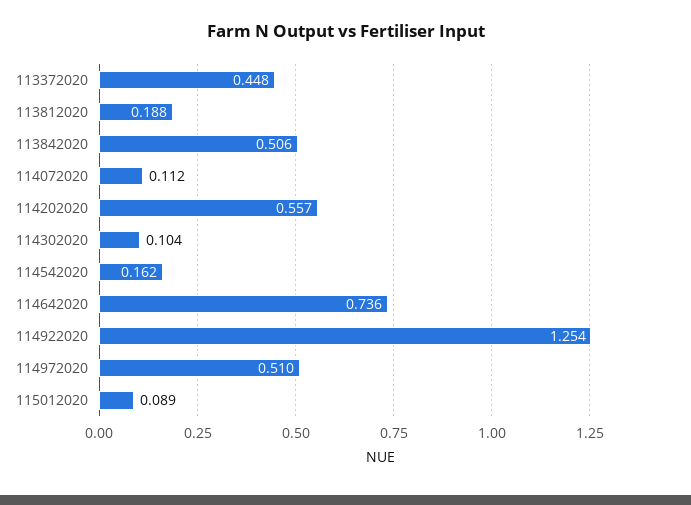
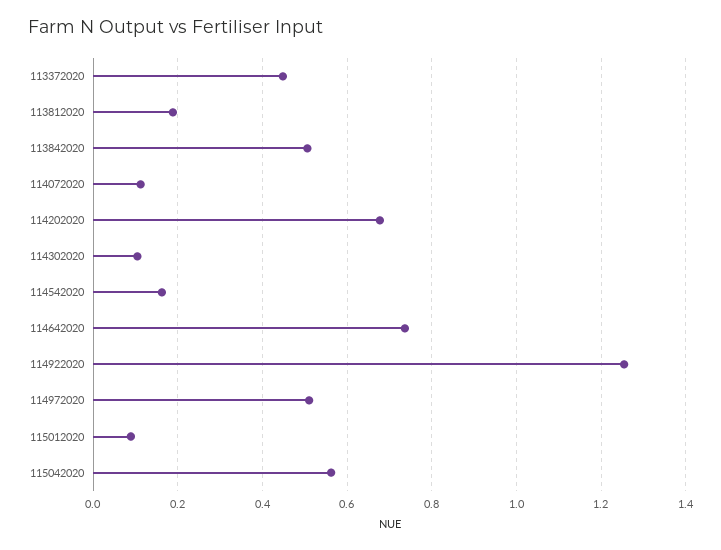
  {
    "113372020": 0.448,
    "113812020": 0.188,
    "113842020": 0.506,
    "114072020": 0.112,
-   "114202020": 0.557,
+   "114202020": 0.68,
    "114302020": 0.104,
    "114542020": 0.162,
    "114642020": 0.736,
    "114922020": 1.254,
    "114972020": 0.51,
-   "115012020": 0.089
+   "115012020": 0.089,
+   "115042020": 0.56
  }

